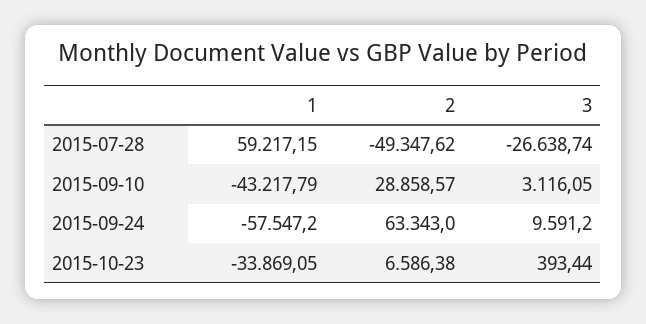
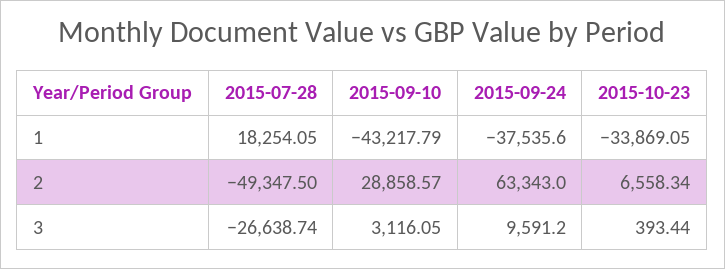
  {
    "1": {
-     "2015-07-28": 59217.15,
+     "2015-07-28": 18254.05,
      "2015-09-10": -43217.79,
-     "2015-09-24": -57547.2,
+     "2015-09-24": -37535.6,
      "2015-10-23": -33869.05
    },
    "2": {
-     "2015-07-28": -49347.62,
+     "2015-07-28": -49347.5,
      "2015-09-10": 28858.57,
      "2015-09-24": 63343,
-     "2015-10-23": 6586.38
+     "2015-10-23": 6558.34
    },
    "3": {
      "2015-07-28": -26638.74,
      "2015-09-10": 3116.05,
      "2015-09-24": 9591.2,
      "2015-10-23": 393.44
    }
  }

